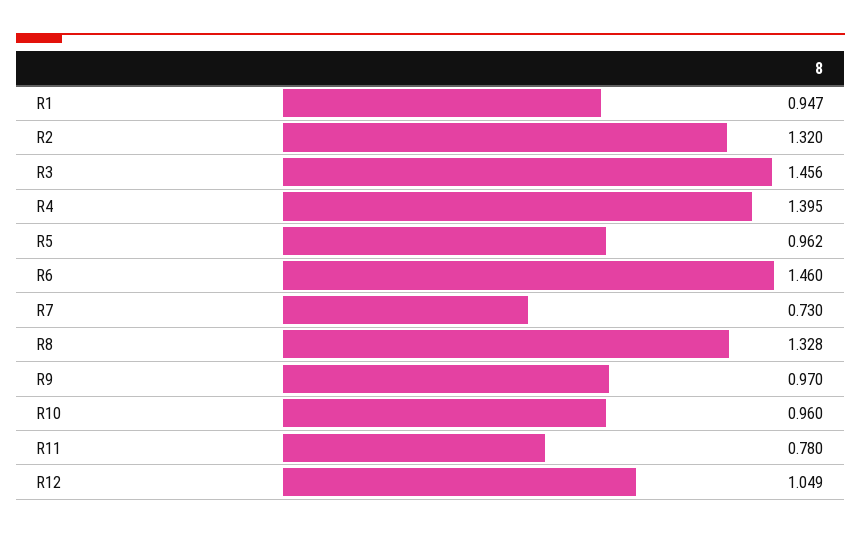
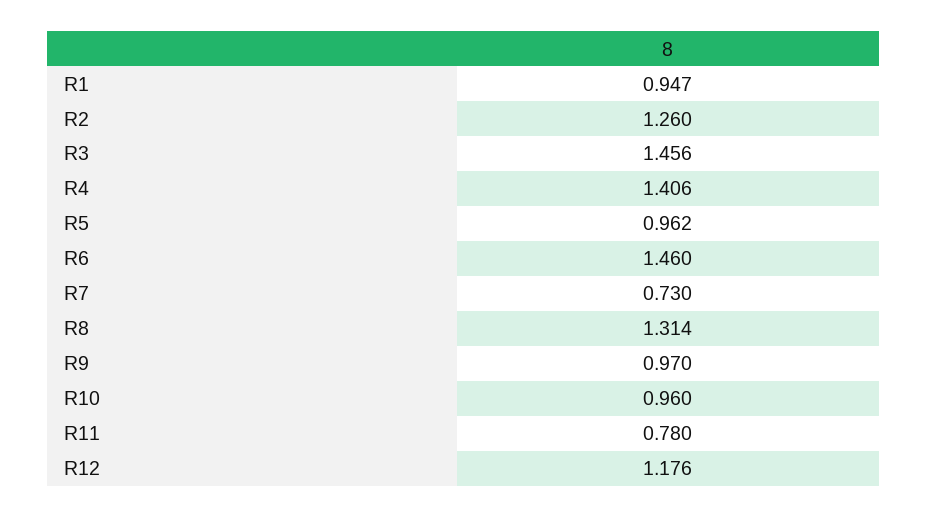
  {
    "R1": 0.947,
-   "R2": 1.32,
+   "R2": 1.26,
    "R3": 1.456,
-   "R4": 1.395,
+   "R4": 1.406,
    "R5": 0.962,
    "R6": 1.46,
    "R7": 0.73,
-   "R8": 1.328,
+   "R8": 1.314,
    "R9": 0.97,
    "R10": 0.96,
    "R11": 0.78,
-   "R12": 1.049
+   "R12": 1.176
  }

